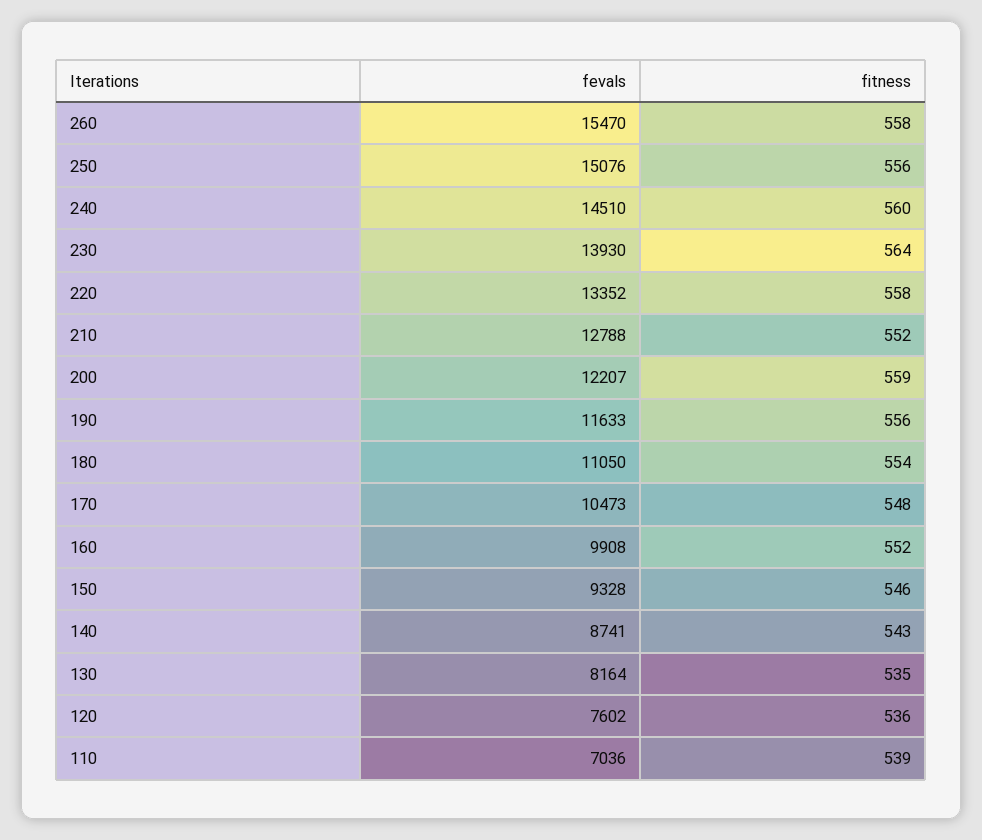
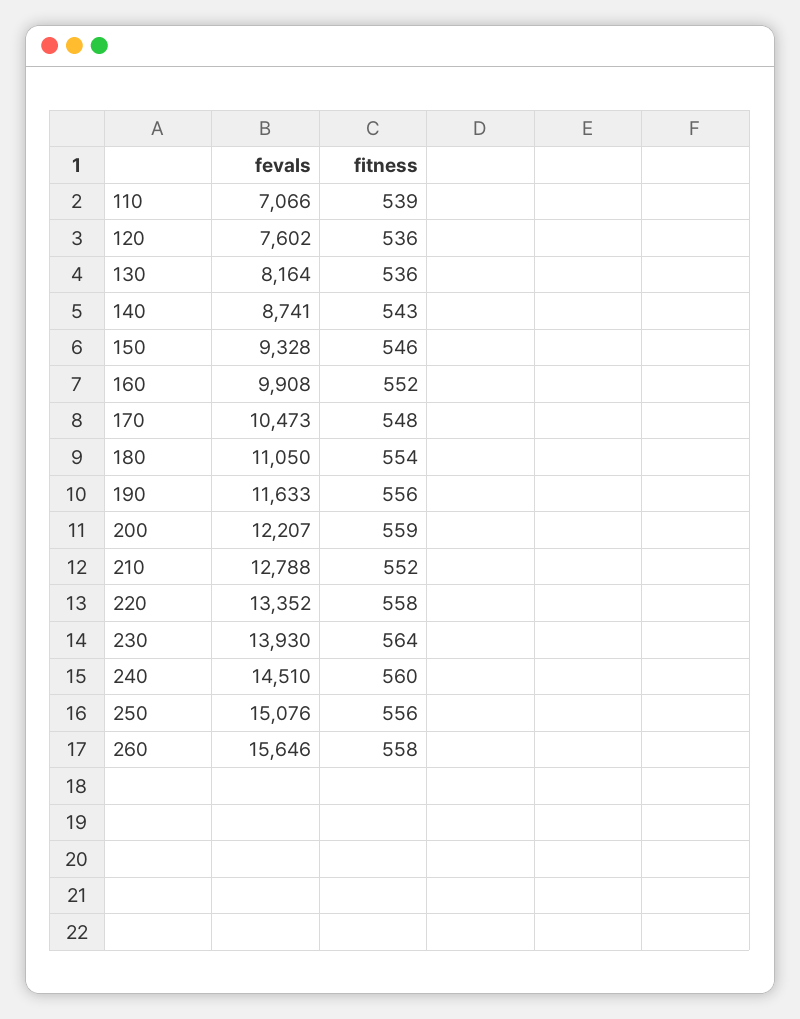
  {
    "fevals": {
-     "260": 15470,
+     "260": 15646,
      "250": 15076,
      "240": 14510,
      "230": 13930,
      "220": 13352,
      "210": 12788,
      "200": 12207,
      "190": 11633,
      "180": 11050,
      "170": 10473,
      "160": 9908,
      "150": 9328,
      "140": 8741,
      "130": 8164,
      "120": 7602,
-     "110": 7036
+     "110": 7066
    },
    "fitness": {
      "260": 558,
      "250": 556,
      "240": 560,
      "230": 564,
      "220": 558,
      "210": 552,
      "200": 559,
      "190": 556,
      "180": 554,
      "170": 548,
      "160": 552,
      "150": 546,
      "140": 543,
-     "130": 535,
+     "130": 536,
      "120": 536,
      "110": 539
    }
  }

